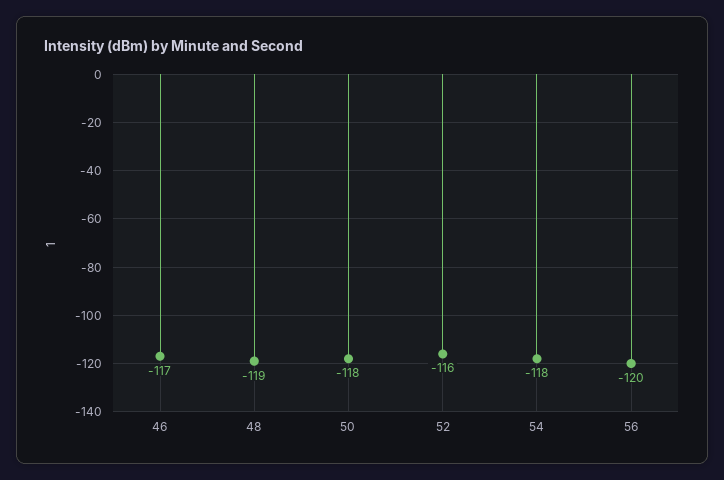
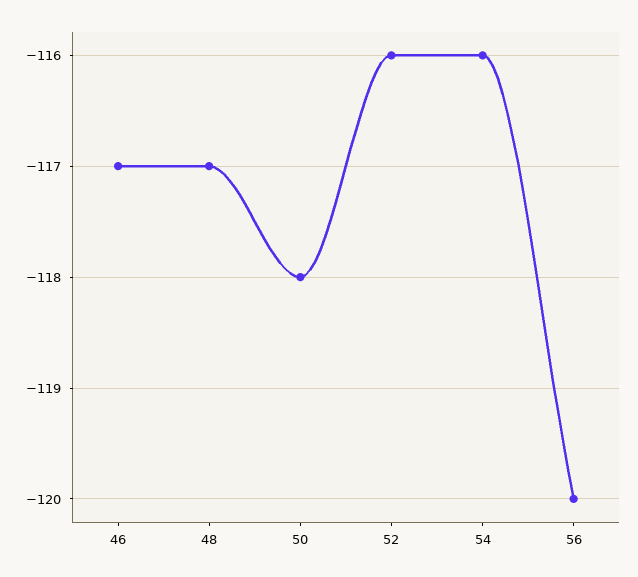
  {
    "46": -117,
-   "48": -119,
+   "48": -117,
    "50": -118,
    "52": -116,
-   "54": -118,
+   "54": -116,
    "56": -120
  }

